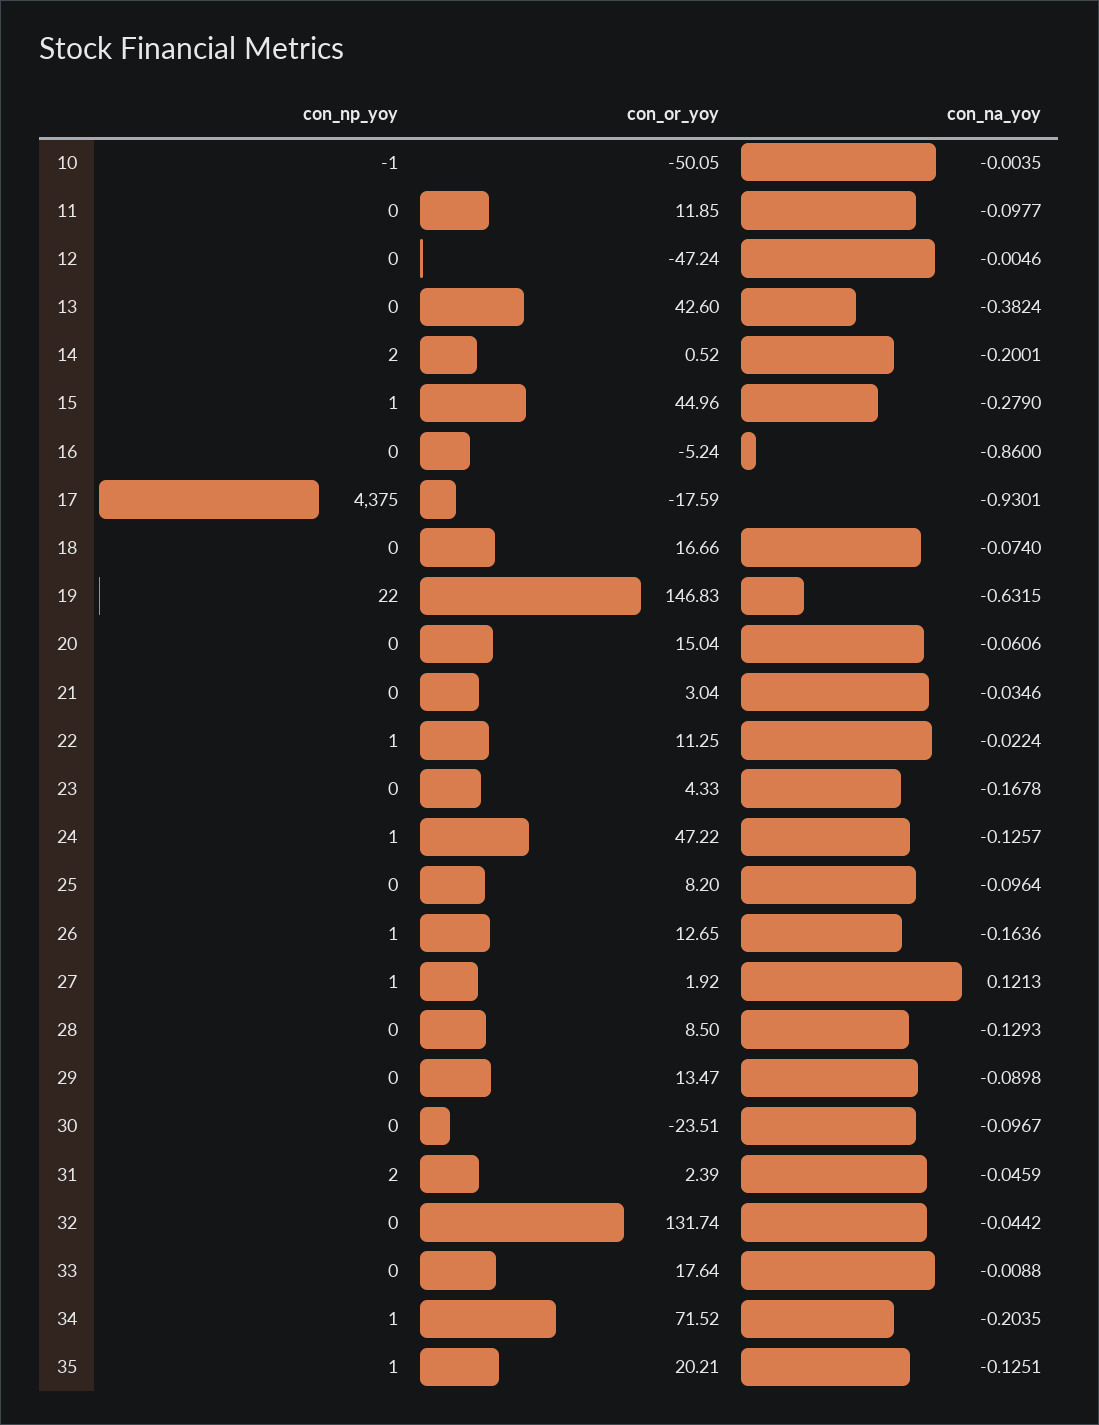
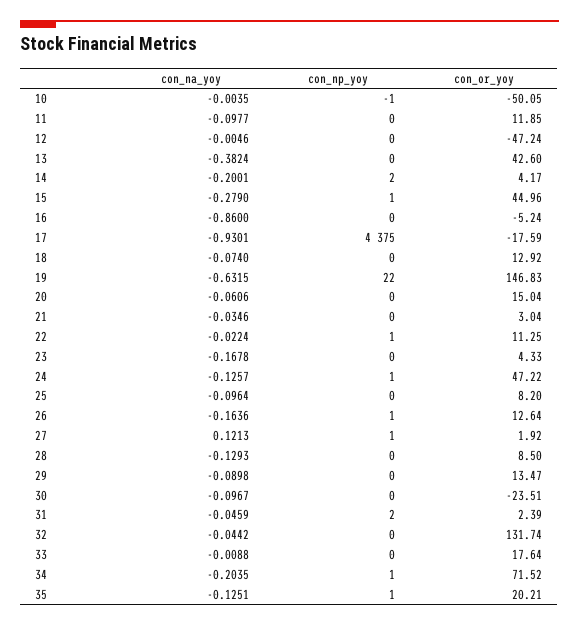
  {
    "con_np_yoy": {
      "10": -1,
      "11": 0,
      "12": 0,
      "13": 0,
      "14": 2,
      "15": 1,
      "16": 0,
      "17": 4375,
      "18": 0,
      "19": 22,
      "20": 0,
      "21": 0,
      "22": 1,
      "23": 0,
      "24": 1,
      "25": 0,
      "26": 1,
      "27": 1,
      "28": 0,
      "29": 0,
      "30": 0,
      "31": 2,
      "32": 0,
      "33": 0,
      "34": 1,
      "35": 1
    },
    "con_or_yoy": {
      "10": -50.05,
      "11": 11.85,
      "12": -47.24,
      "13": 42.6,
-     "14": 0.52,
+     "14": 4.17,
      "15": 44.96,
      "16": -5.24,
      "17": -17.59,
-     "18": 16.66,
+     "18": 12.92,
      "19": 146.83,
      "20": 15.04,
      "21": 3.04,
      "22": 11.25,
      "23": 4.33,
      "24": 47.22,
      "25": 8.2,
-     "26": 12.65,
+     "26": 12.64,
      "27": 1.92,
      "28": 8.5,
      "29": 13.47,
      "30": -23.51,
      "31": 2.39,
      "32": 131.74,
      "33": 17.64,
      "34": 71.52,
      "35": 20.21
    },
    "con_na_yoy": {
      "10": -0.0035,
      "11": -0.0977,
      "12": -0.0046,
      "13": -0.3824,
      "14": -0.2001,
      "15": -0.279,
      "16": -0.86,
      "17": -0.9301,
      "18": -0.074,
      "19": -0.6315,
      "20": -0.0606,
      "21": -0.0346,
      "22": -0.0224,
      "23": -0.1678,
      "24": -0.1257,
      "25": -0.0964,
      "26": -0.1636,
      "27": 0.1213,
      "28": -0.1293,
      "29": -0.0898,
      "30": -0.0967,
      "31": -0.0459,
      "32": -0.0442,
      "33": -0.0088,
      "34": -0.2035,
      "35": -0.1251
    }
  }

